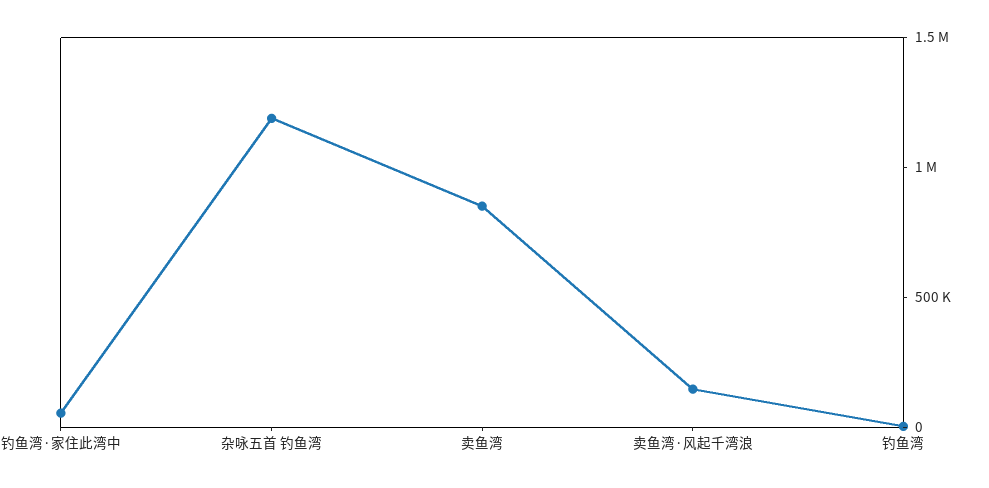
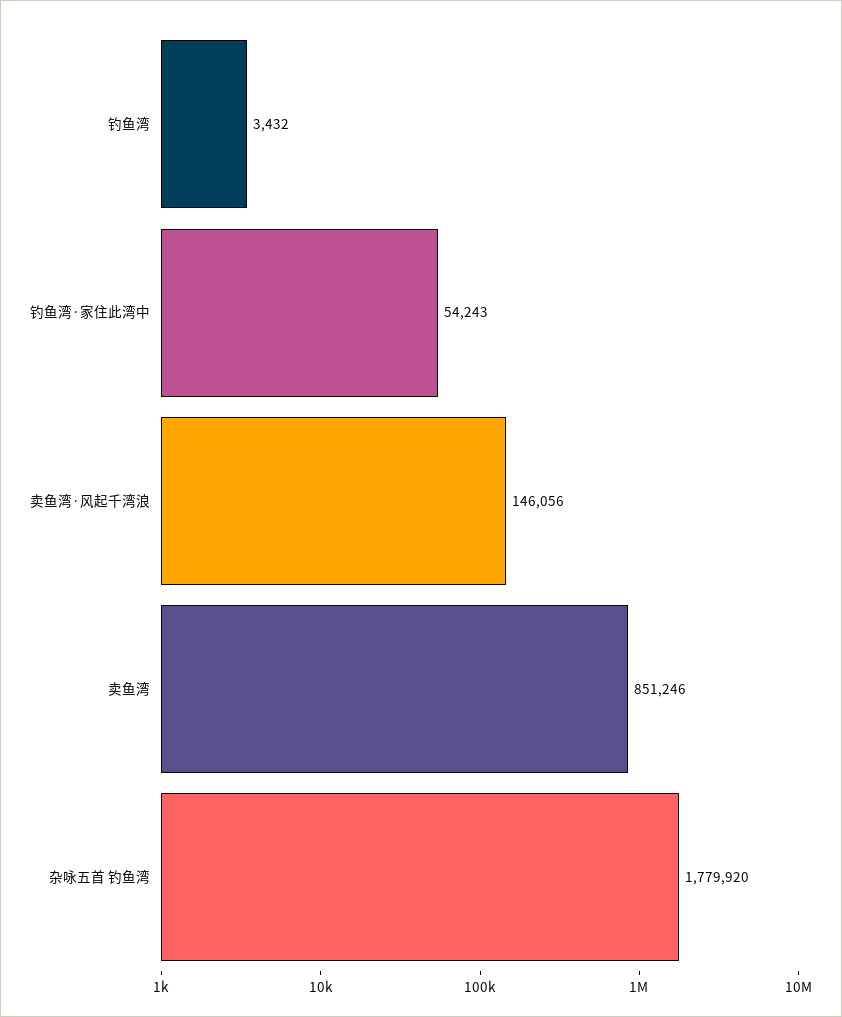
  {
    "钓鱼湾·家住此湾中": 54243,
-   "杂咏五首 钓鱼湾": 1200000,
+   "杂咏五首 钓鱼湾": 1779920,
    "卖鱼湾": 851246,
    "卖鱼湾·风起千湾浪": 146056,
    "钓鱼湾": 3432
  }

